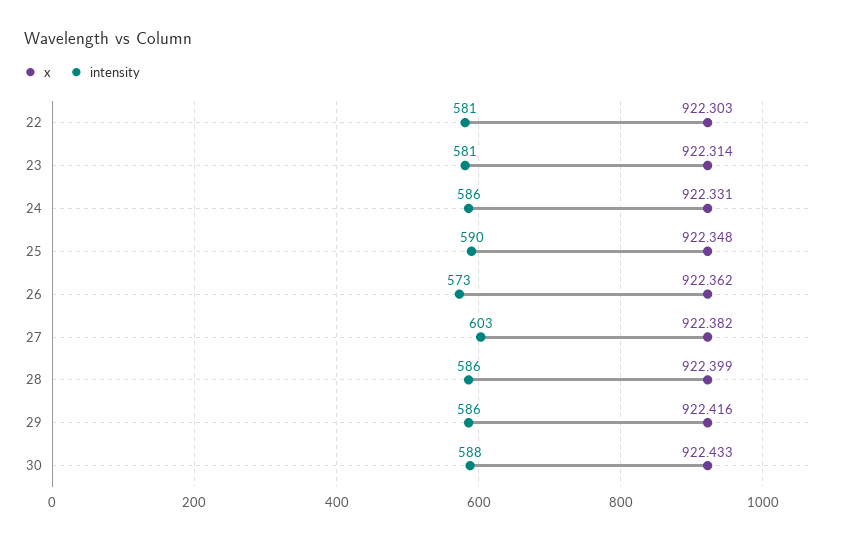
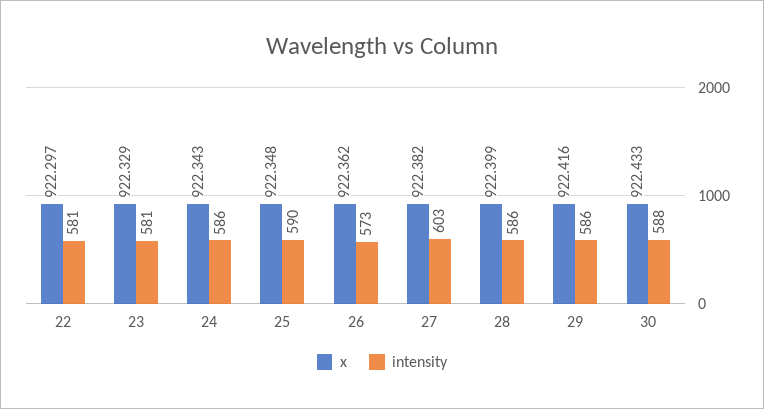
  {
    "x": {
-     "22": 922.303,
+     "22": 922.297,
-     "23": 922.314,
+     "23": 922.329,
-     "24": 922.331,
+     "24": 922.343,
      "25": 922.348,
      "26": 922.362,
      "27": 922.382,
      "28": 922.399,
      "29": 922.416,
      "30": 922.433
    },
    "intensity": {
      "22": 581,
      "23": 581,
      "24": 586,
      "25": 590,
      "26": 573,
      "27": 603,
      "28": 586,
      "29": 586,
      "30": 588
    }
  }

